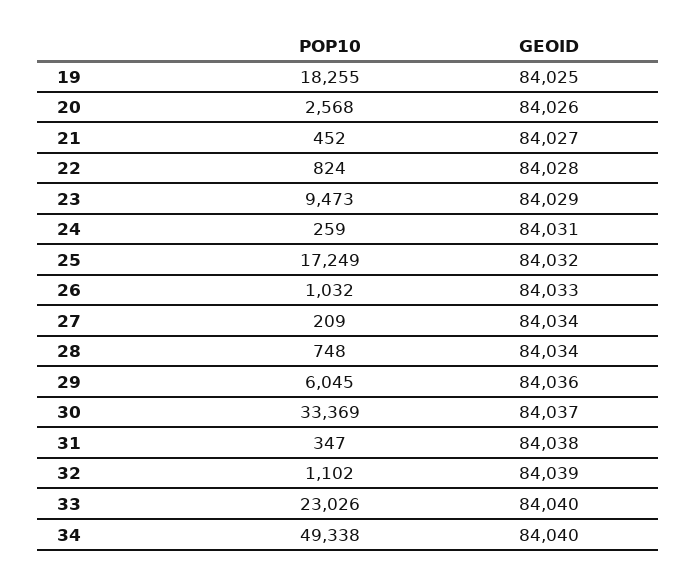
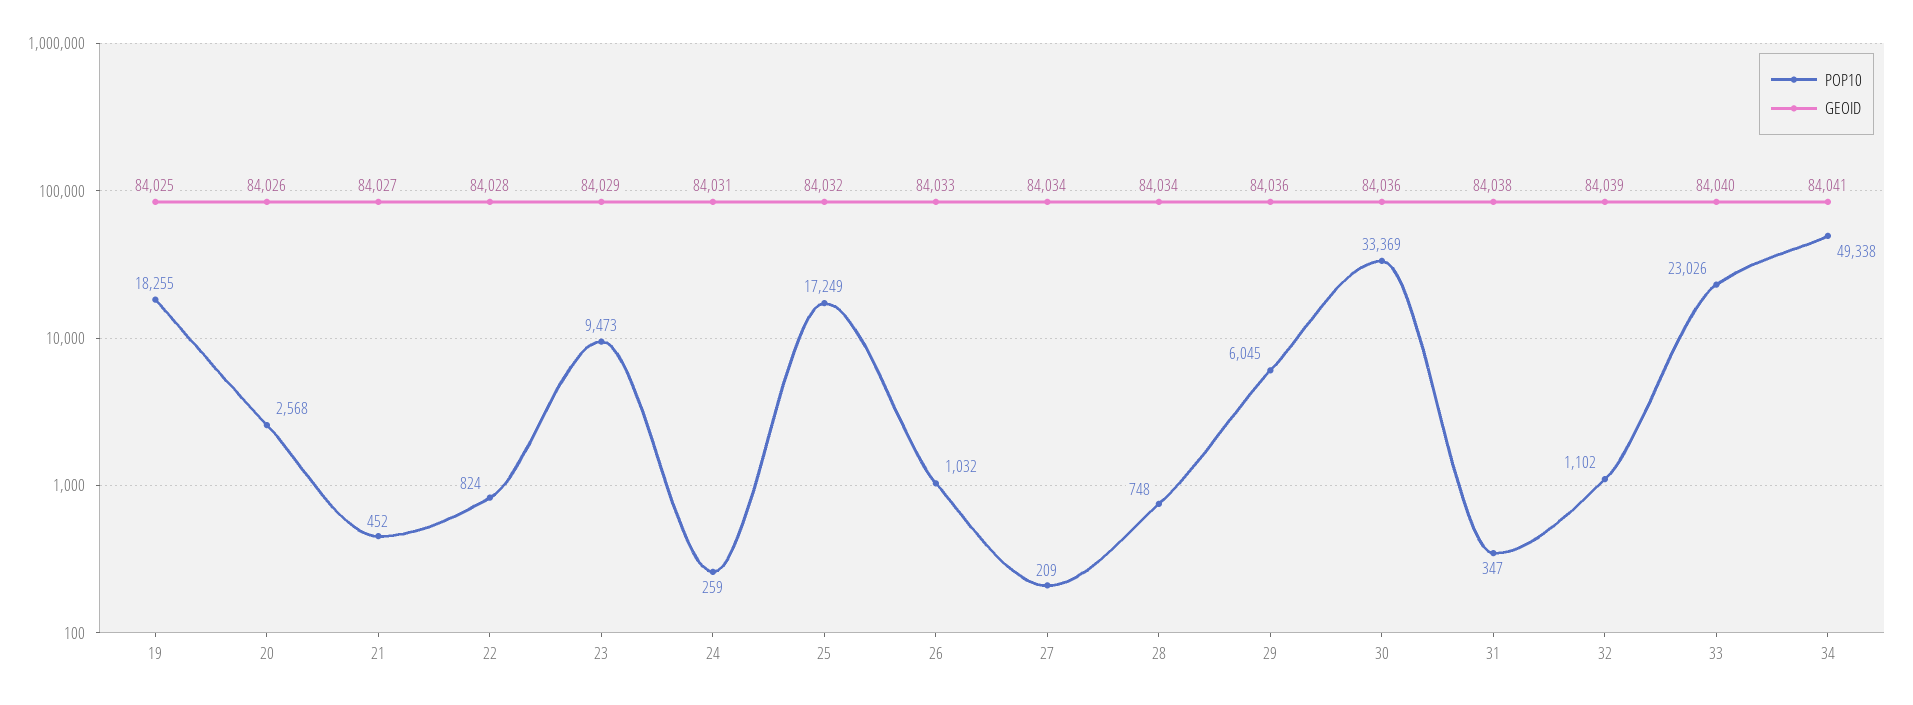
  {
    "POP10": {
      "19": 18255,
      "20": 2568,
      "21": 452,
      "22": 824,
      "23": 9473,
      "24": 259,
      "25": 17249,
      "26": 1032,
      "27": 209,
      "28": 748,
      "29": 6045,
      "30": 33369,
      "31": 347,
      "32": 1102,
      "33": 23026,
      "34": 49338
    },
    "GEOID": {
      "19": 84025,
      "20": 84026,
      "21": 84027,
      "22": 84028,
      "23": 84029,
      "24": 84031,
      "25": 84032,
      "26": 84033,
      "27": 84034,
      "28": 84034,
      "29": 84036,
-     "30": 84037,
+     "30": 84036,
      "31": 84038,
      "32": 84039,
      "33": 84040,
-     "34": 84040
+     "34": 84041
    }
  }

